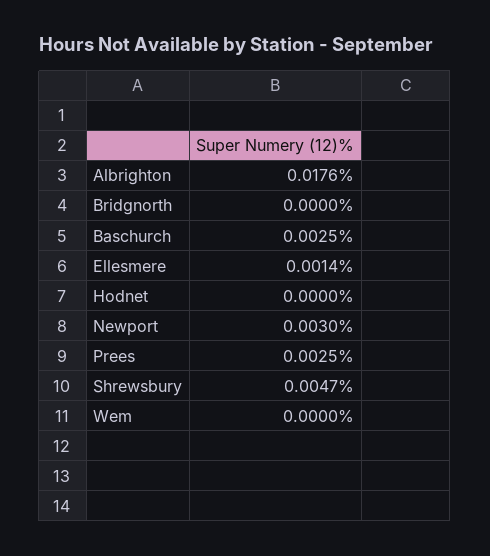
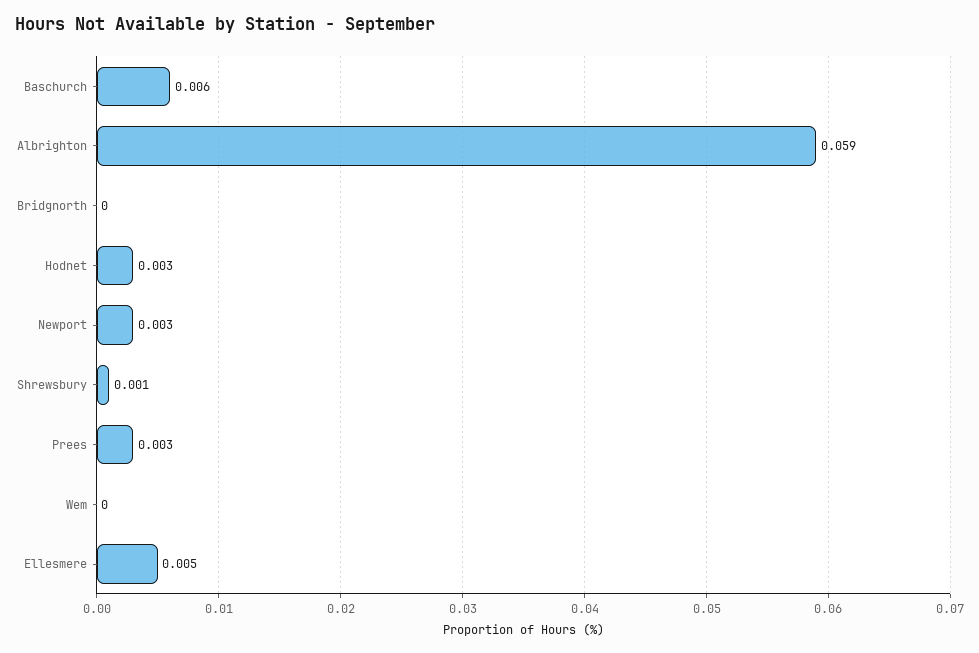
  {
-   "Albrighton": 0.0176,
+   "Albrighton": 0.059,
    "Bridgnorth": 0,
-   "Baschurch": 0.0025,
+   "Baschurch": 0.006,
-   "Ellesmere": 0.0014,
+   "Ellesmere": 0.005,
-   "Hodnet": 0,
+   "Hodnet": 0.003,
    "Newport": 0.003,
    "Prees": 0.0025,
-   "Shrewsbury": 0.0047,
+   "Shrewsbury": 0.001,
    "Wem": 0
  }

